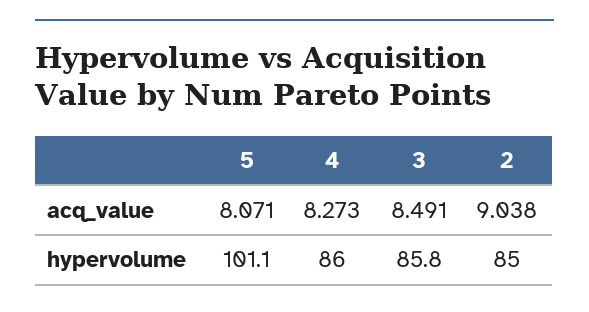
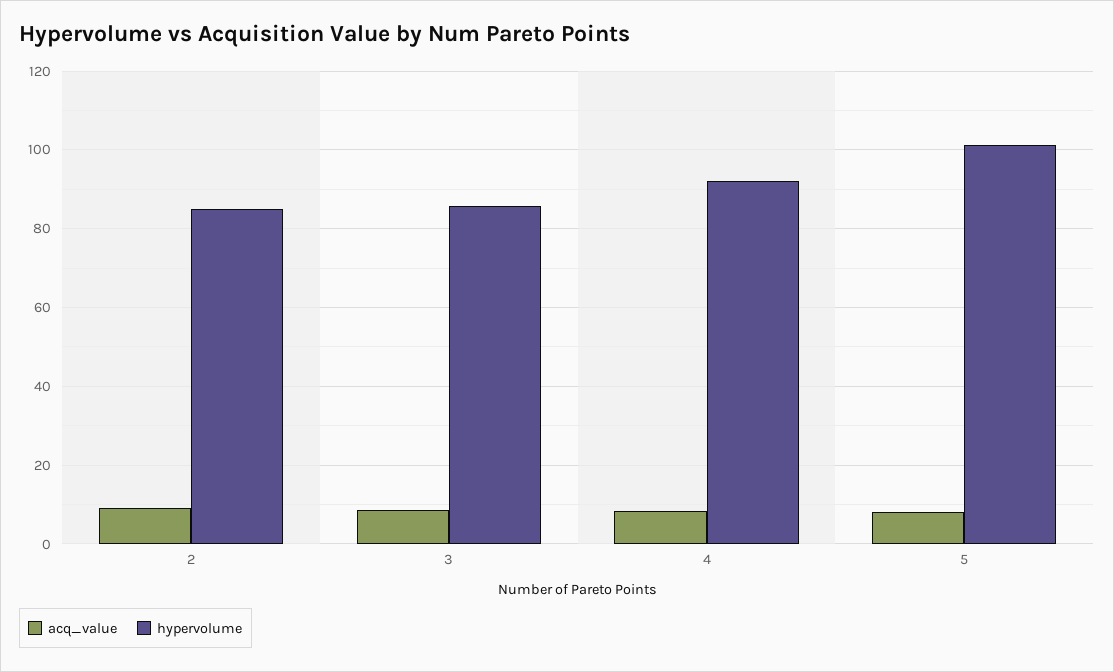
  {
    "acq_value": {
      "5": 8.071,
      "4": 8.273,
      "3": 8.491,
      "2": 9.038
    },
    "hypervolume": {
      "5": 101.1,
-     "4": 86,
+     "4": 92,
      "3": 85.8,
      "2": 85
    }
  }

